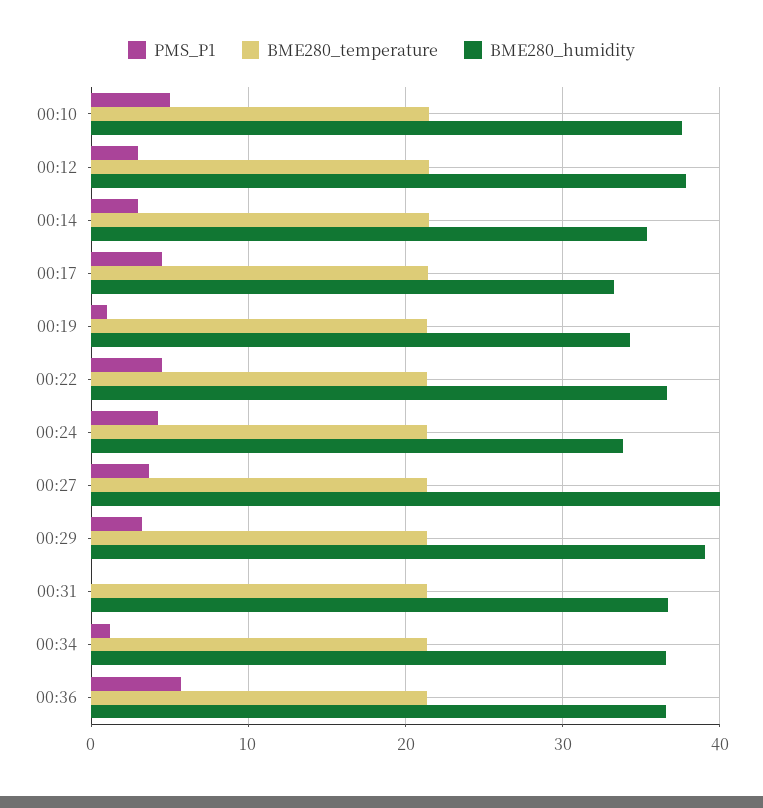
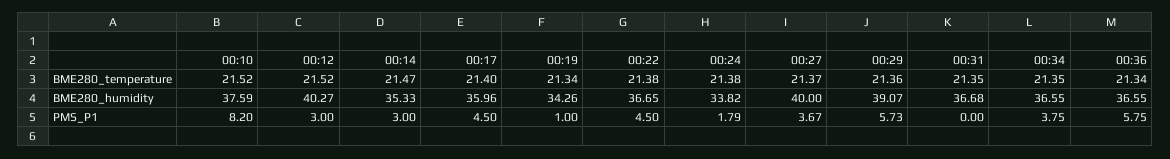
  {
    "PMS_P1": {
-     "00:10": 5,
+     "00:10": 8.2,
      "00:12": 3,
      "00:14": 3,
      "00:17": 4.5,
      "00:19": 1,
      "00:22": 4.5,
-     "00:24": 4,
+     "00:24": 1.79,
      "00:27": 3.67,
-     "00:29": 3,
+     "00:29": 5.73,
      "00:31": 0,
-     "00:34": 1,
+     "00:34": 3.75,
      "00:36": 5.75
    },
    "BME280_temperature": {
      "00:10": 21.52,
      "00:12": 21.52,
      "00:14": 21.47,
      "00:17": 21.4,
      "00:19": 21.34,
      "00:22": 21.38,
      "00:24": 21.38,
      "00:27": 21.37,
      "00:29": 21.36,
      "00:31": 21.35,
      "00:34": 21.35,
      "00:36": 21.34
    },
    "BME280_humidity": {
      "00:10": 37.59,
-     "00:12": 38,
+     "00:12": 40.27,
      "00:14": 35.33,
-     "00:17": 33,
+     "00:17": 35.96,
      "00:19": 34.26,
      "00:22": 36.65,
      "00:24": 33.82,
      "00:27": 40,
      "00:29": 39.07,
      "00:31": 36.68,
      "00:34": 36.55,
      "00:36": 36.55
    }
  }

